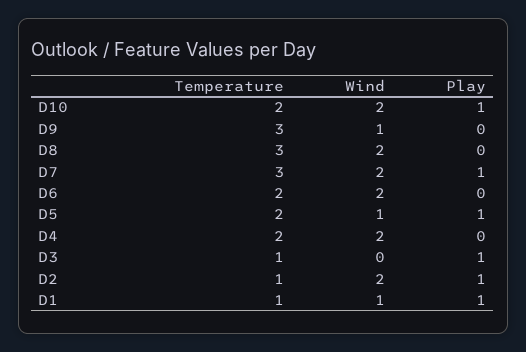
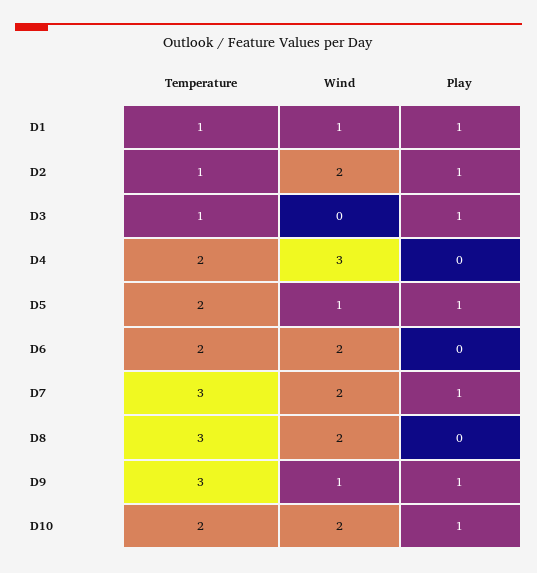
  {
    "Temperature": {
      "D10": 2,
      "D9": 3,
      "D8": 3,
      "D7": 3,
      "D6": 2,
      "D5": 2,
      "D4": 2,
      "D3": 1,
      "D2": 1,
      "D1": 1
    },
    "Wind": {
      "D10": 2,
      "D9": 1,
      "D8": 2,
      "D7": 2,
      "D6": 2,
      "D5": 1,
-     "D4": 2,
+     "D4": 3,
      "D3": 0,
      "D2": 2,
      "D1": 1
    },
    "Play": {
      "D10": 1,
-     "D9": 0,
+     "D9": 1,
      "D8": 0,
      "D7": 1,
      "D6": 0,
      "D5": 1,
      "D4": 0,
      "D3": 1,
      "D2": 1,
      "D1": 1
    }
  }

